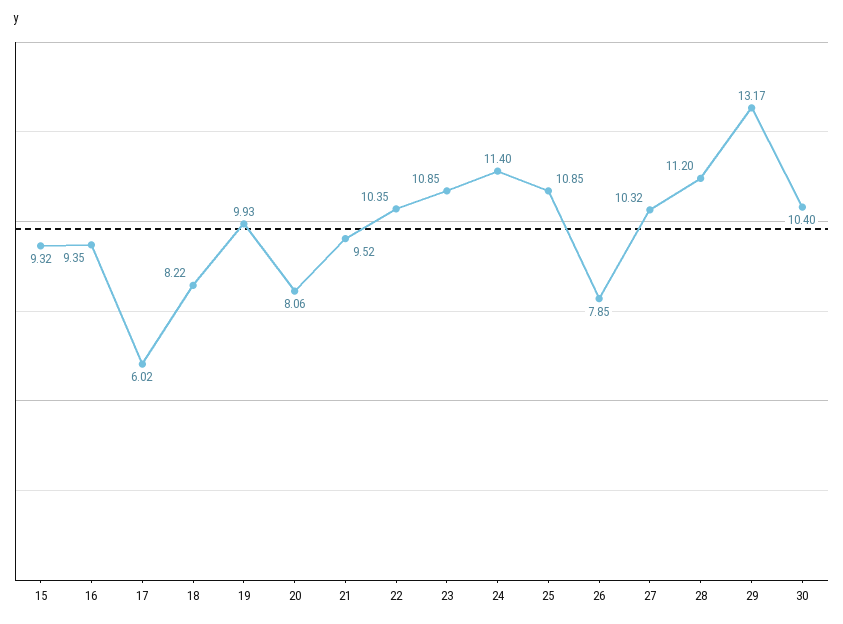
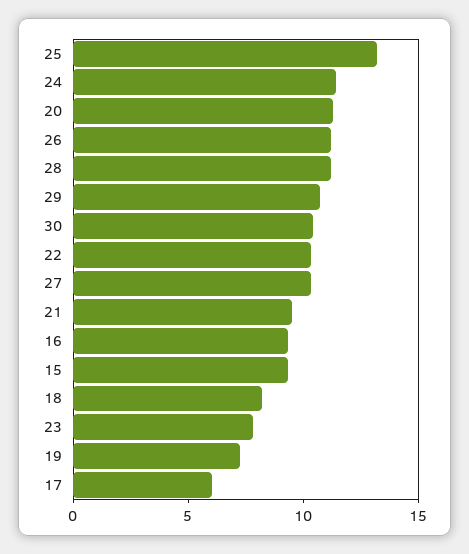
  {
    "15": 9.32,
    "16": 9.35,
    "17": 6.02,
    "18": 8.22,
-   "19": 9.93,
+   "19": 7,
-   "20": 8.06,
+   "20": 11,
    "21": 9.52,
    "22": 10.35,
-   "23": 10.85,
+   "23": 8,
    "24": 11.4,
-   "25": 10.85,
+   "25": 13,
-   "26": 7.85,
+   "26": 11,
    "27": 10.32,
    "28": 11.2,
-   "29": 13.17,
+   "29": 11,
    "30": 10.4
  }

